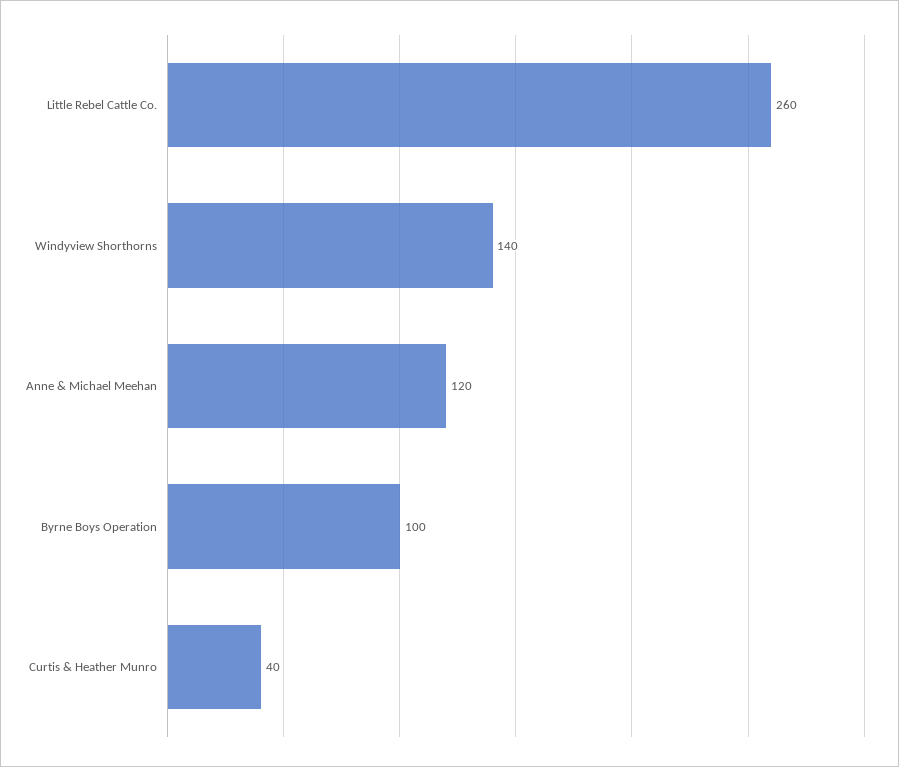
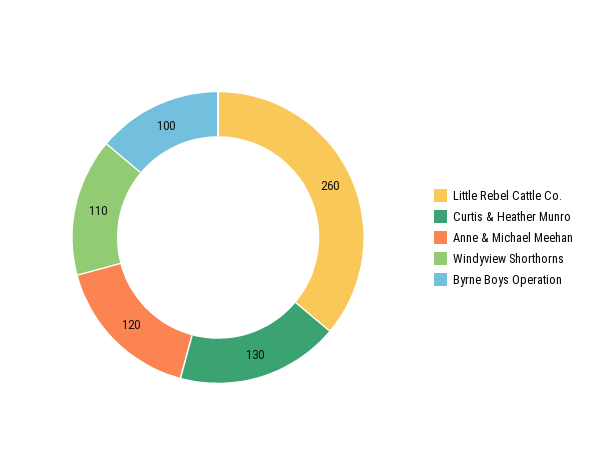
  {
    "Little Rebel Cattle Co.": 260,
-   "Windyview Shorthorns": 140,
+   "Windyview Shorthorns": 110,
    "Anne & Michael Meehan": 120,
    "Byrne Boys Operation": 100,
-   "Curtis & Heather Munro": 40
+   "Curtis & Heather Munro": 130
  }

